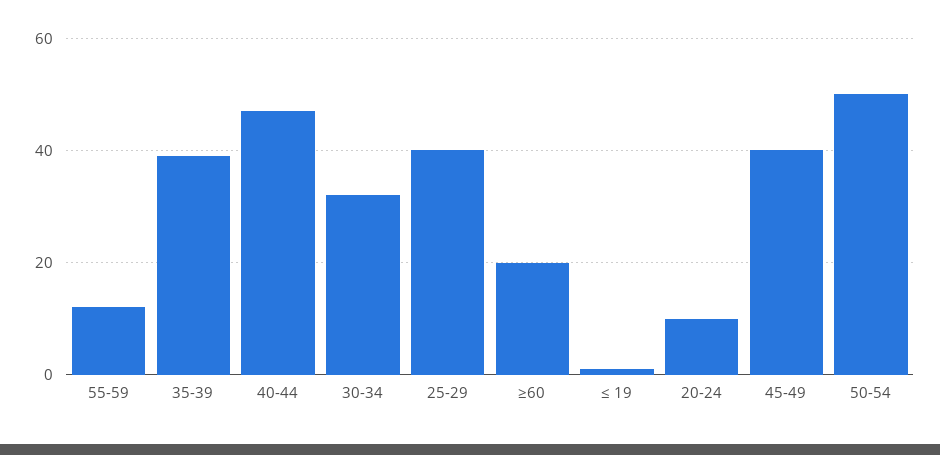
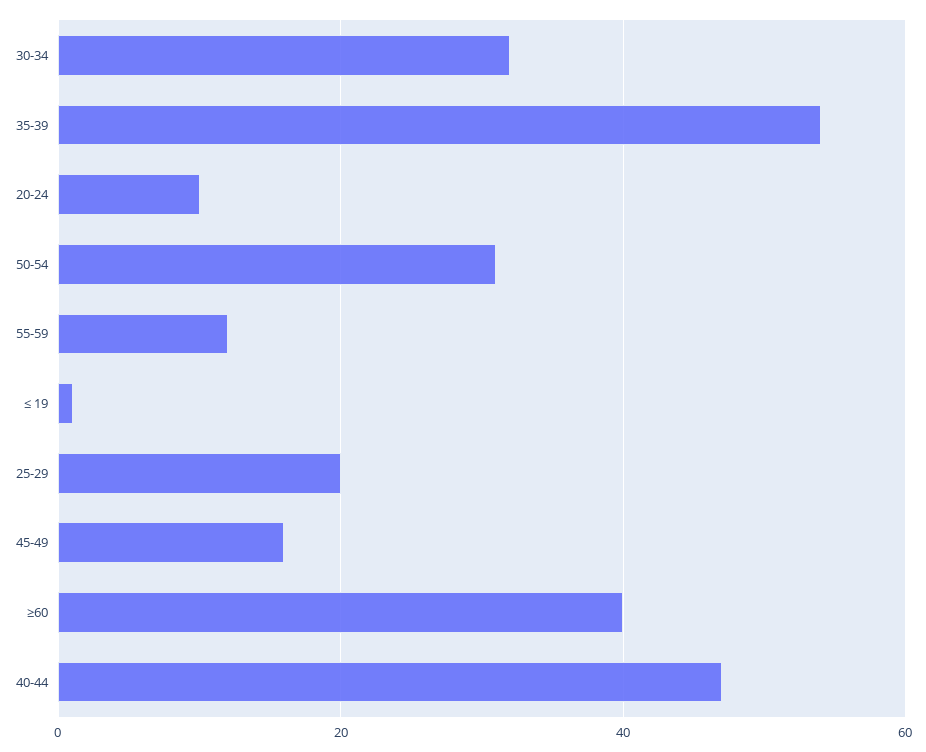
  {
    "55-59": 10,
-   "35-39": 40,
+   "35-39": 55,
    "40-44": 45,
    "30-34": 30,
-   "25-29": 40,
+   "25-29": 20,
-   "≥60": 20,
+   "≥60": 40,
    "≤ 19": 0,
    "20-24": 10,
-   "45-49": 40,
+   "45-49": 15,
-   "50-54": 50
+   "50-54": 30
  }

